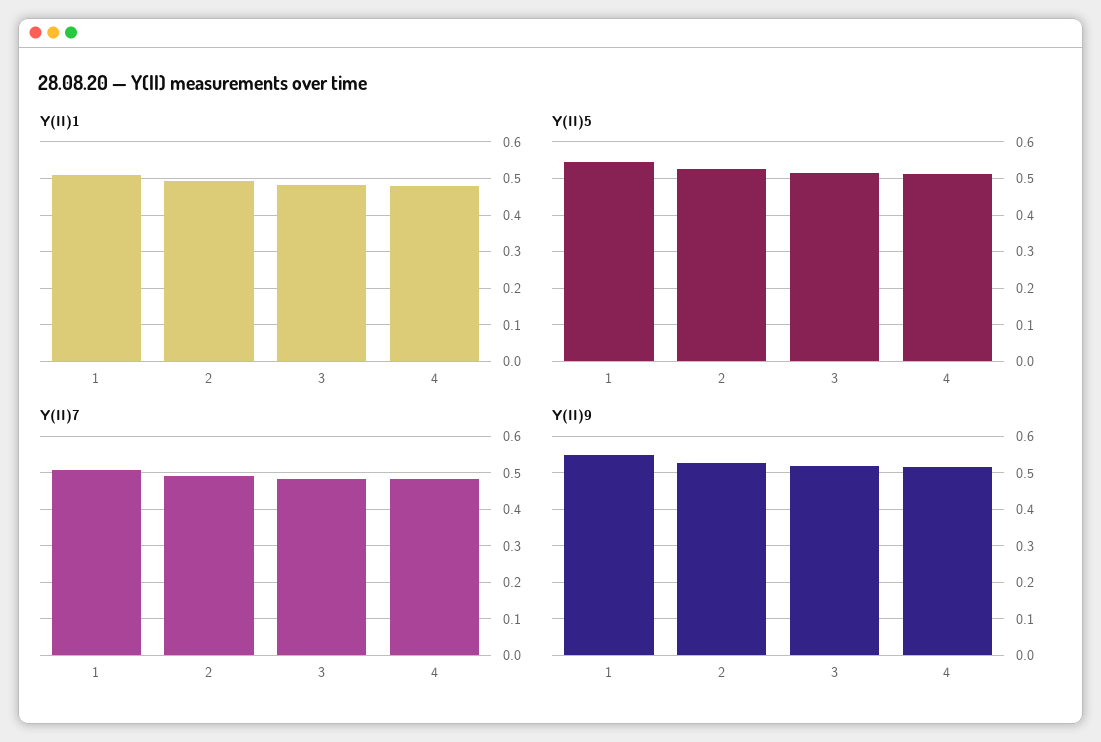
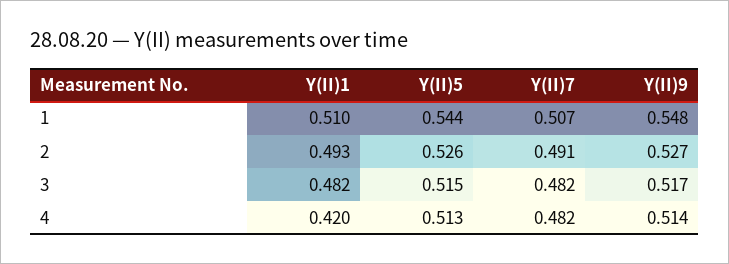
  {
    "Y(II)1": {
      "1": 0.51,
      "2": 0.493,
      "3": 0.482,
-     "4": 0.48
+     "4": 0.42
    },
    "Y(II)5": {
      "1": 0.544,
      "2": 0.526,
      "3": 0.515,
      "4": 0.513
    },
    "Y(II)7": {
      "1": 0.507,
      "2": 0.491,
      "3": 0.482,
      "4": 0.482
    },
    "Y(II)9": {
      "1": 0.548,
      "2": 0.527,
      "3": 0.517,
      "4": 0.514
    }
  }

